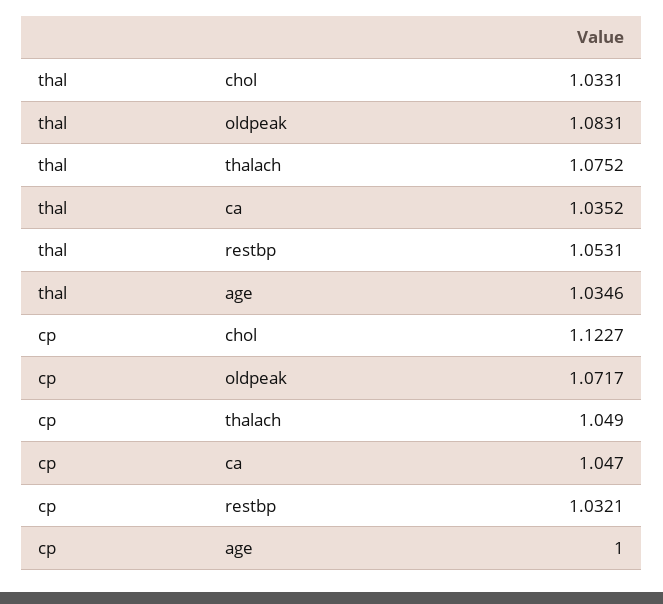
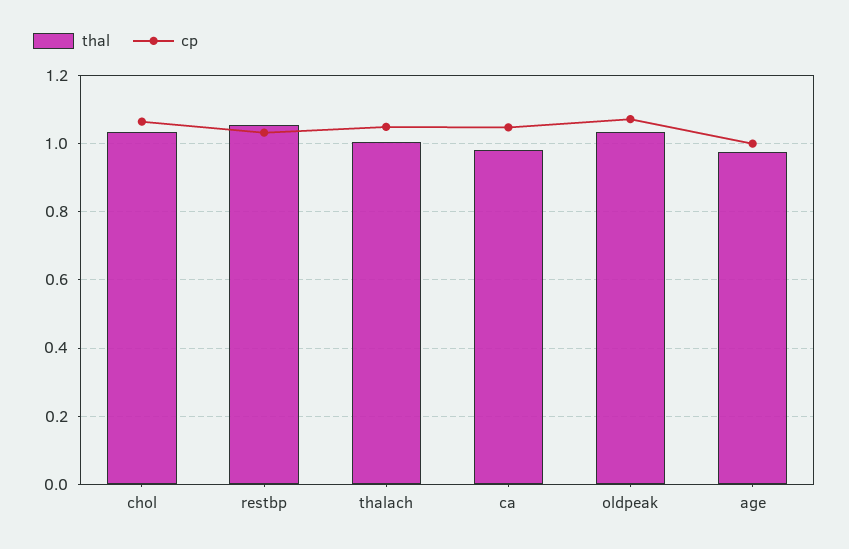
  {
    "thal": {
      "chol": 1.0331,
-     "oldpeak": 1.0831,
+     "oldpeak": 1.04,
-     "thalach": 1.0752,
+     "thalach": 1,
-     "ca": 1.0352,
+     "ca": 0.98,
      "restbp": 1.0531,
-     "age": 1.0346
+     "age": 0.98
    },
    "cp": {
-     "chol": 1.1227,
+     "chol": 1.06,
      "oldpeak": 1.0717,
      "thalach": 1.049,
      "ca": 1.047,
      "restbp": 1.0321,
      "age": 1
    }
  }

